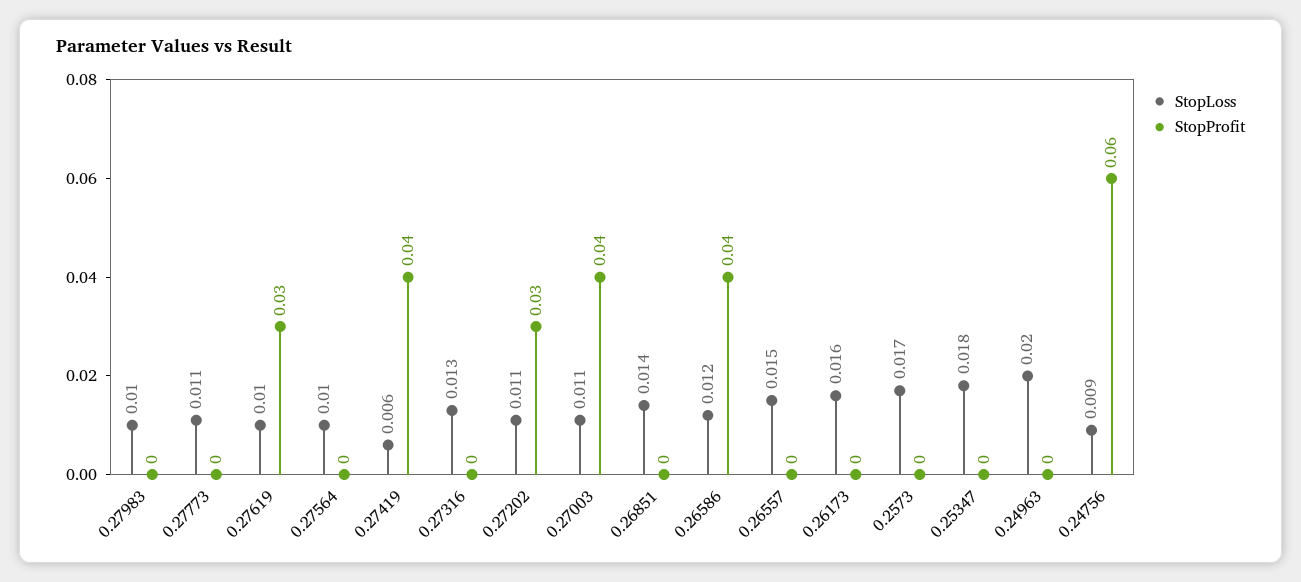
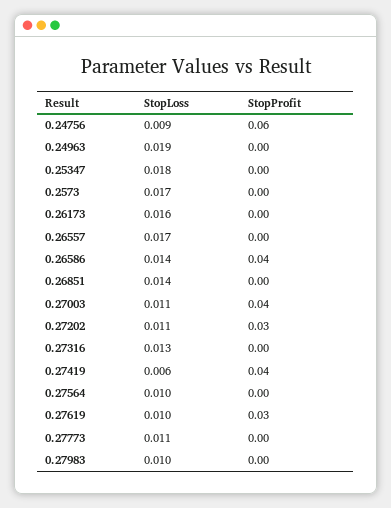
  {
    "StopLoss": {
      "0.27983": 0.01,
      "0.27773": 0.011,
      "0.27619": 0.01,
      "0.27564": 0.01,
      "0.27419": 0.006,
      "0.27316": 0.013,
      "0.27202": 0.011,
      "0.27003": 0.011,
      "0.26851": 0.014,
-     "0.26586": 0.012,
+     "0.26586": 0.014,
-     "0.26557": 0.015,
+     "0.26557": 0.017,
      "0.26173": 0.016,
      "0.2573": 0.017,
      "0.25347": 0.018,
-     "0.24963": 0.02,
+     "0.24963": 0.019,
      "0.24756": 0.009
    },
    "StopProfit": {
      "0.27983": 0,
      "0.27773": 0,
      "0.27619": 0.03,
      "0.27564": 0,
      "0.27419": 0.04,
      "0.27316": 0,
      "0.27202": 0.03,
      "0.27003": 0.04,
      "0.26851": 0,
      "0.26586": 0.04,
      "0.26557": 0,
      "0.26173": 0,
      "0.2573": 0,
      "0.25347": 0,
      "0.24963": 0,
      "0.24756": 0.06
    }
  }

